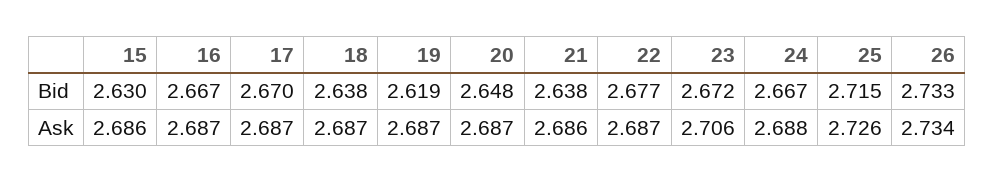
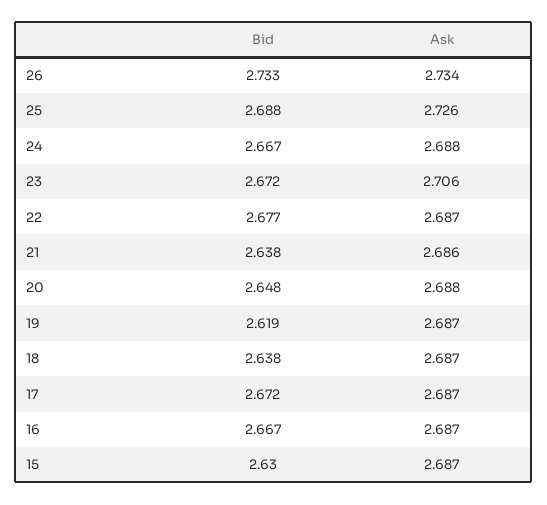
  {
    "15": {
      "Bid": 2.63,
-     "Ask": 2.686
+     "Ask": 2.687
    },
    "16": {
      "Bid": 2.667,
      "Ask": 2.687
    },
    "17": {
-     "Bid": 2.67,
+     "Bid": 2.672,
      "Ask": 2.687
    },
    "18": {
      "Bid": 2.638,
      "Ask": 2.687
    },
    "19": {
      "Bid": 2.619,
      "Ask": 2.687
    },
    "20": {
      "Bid": 2.648,
-     "Ask": 2.687
+     "Ask": 2.688
    },
    "21": {
      "Bid": 2.638,
      "Ask": 2.686
    },
    "22": {
      "Bid": 2.677,
      "Ask": 2.687
    },
    "23": {
      "Bid": 2.672,
      "Ask": 2.706
    },
    "24": {
      "Bid": 2.667,
      "Ask": 2.688
    },
    "25": {
-     "Bid": 2.715,
+     "Bid": 2.688,
      "Ask": 2.726
    },
    "26": {
      "Bid": 2.733,
      "Ask": 2.734
    }
  }

